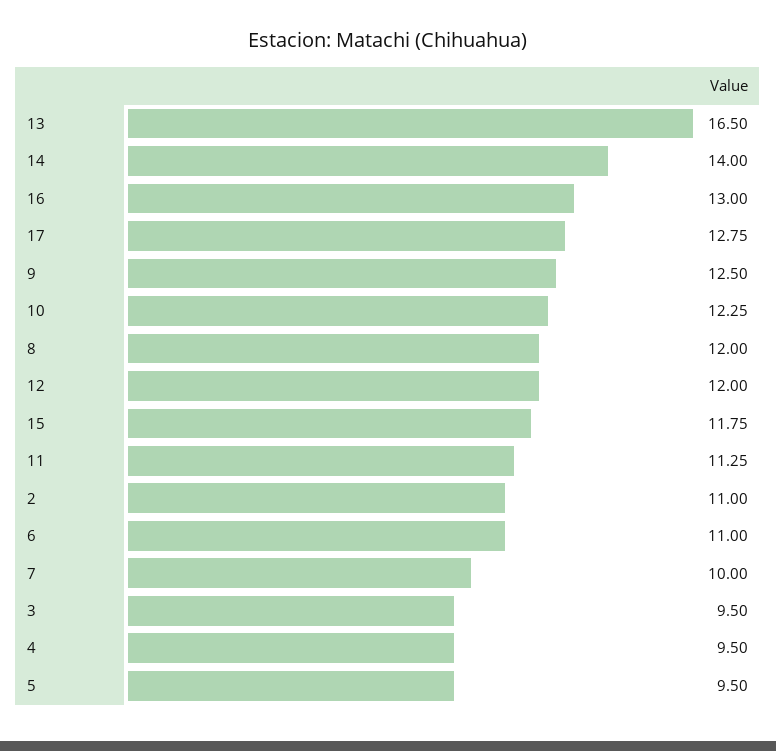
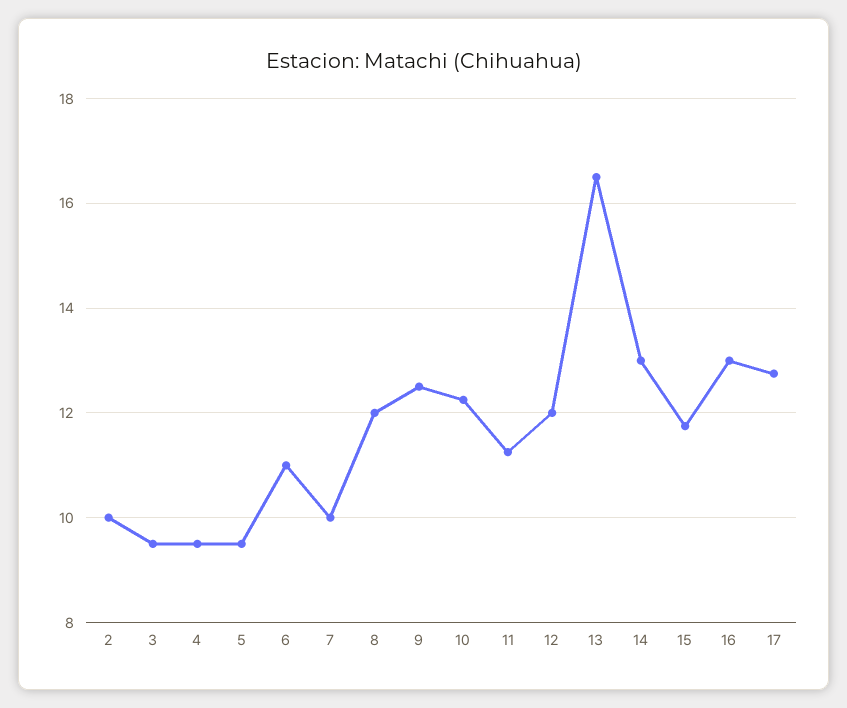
  {
    "13": 16.5,
-   "14": 14,
+   "14": 13,
    "16": 13,
    "17": 12.75,
    "9": 12.5,
    "10": 12.25,
    "8": 12,
    "12": 12,
    "15": 11.75,
    "11": 11.25,
-   "2": 11,
+   "2": 10,
    "6": 11,
    "7": 10,
    "3": 9.5,
    "4": 9.5,
    "5": 9.5
  }

